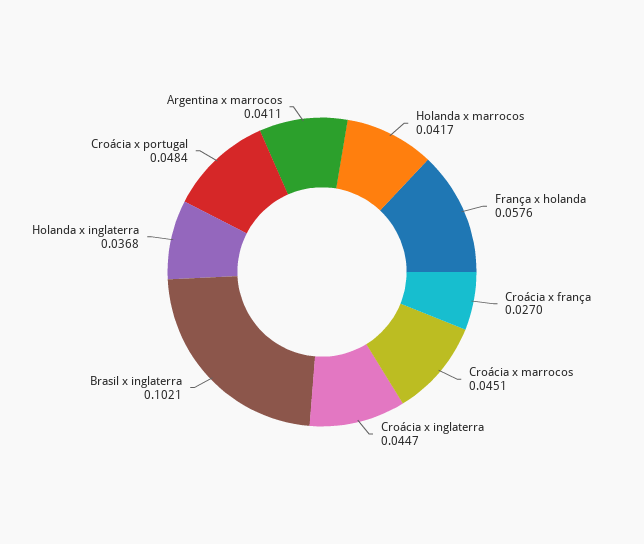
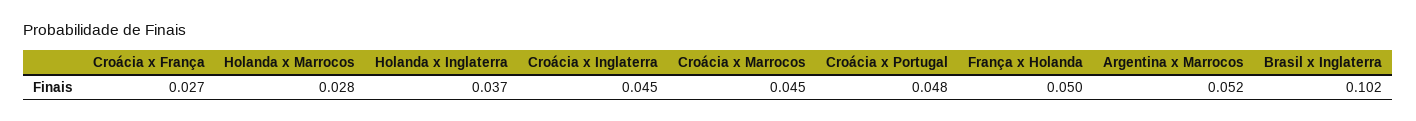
  {
-   "Holanda x marrocos": 0.0417,
+   "Holanda x marrocos": 0.028,
-   "França x holanda": 0.0576,
+   "França x holanda": 0.05,
    "Croácia x frança": 0.027,
    "Croácia x marrocos": 0.0451,
    "Croácia x inglaterra": 0.0447,
    "Brasil x inglaterra": 0.1021,
    "Holanda x inglaterra": 0.0368,
    "Croácia x portugal": 0.0484,
-   "Argentina x marrocos": 0.0411
+   "Argentina x marrocos": 0.052
  }

